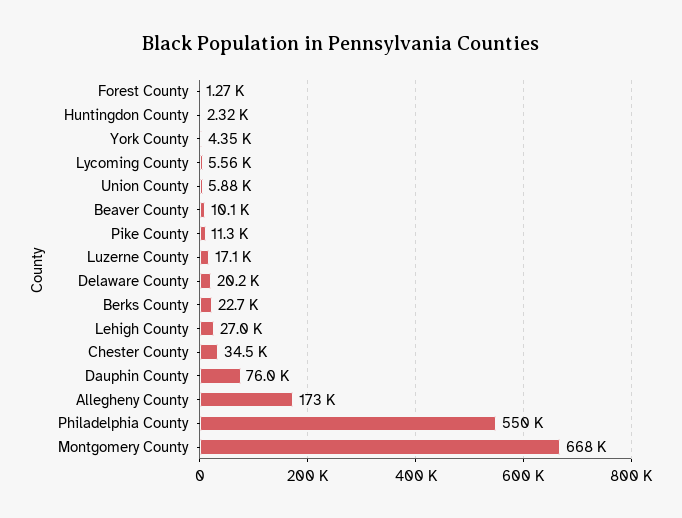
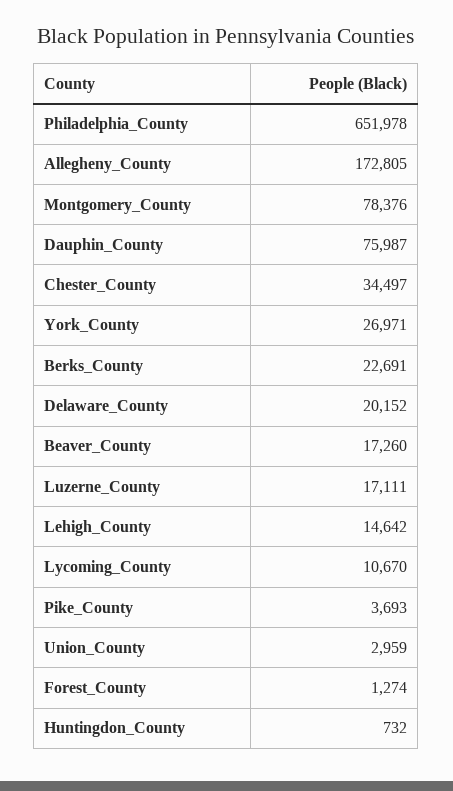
  {
    "Forest County": 1274,
-   "Huntingdon County": 2320,
+   "Huntingdon County": 732,
-   "York County": 4350,
+   "York County": 26971,
-   "Lycoming County": 5560,
+   "Lycoming County": 10670,
-   "Union County": 5880,
+   "Union County": 2959,
-   "Beaver County": 10100,
+   "Beaver County": 17260,
-   "Pike County": 11300,
+   "Pike County": 3693,
    "Luzerne County": 17111,
    "Delaware County": 20152,
    "Berks County": 22691,
-   "Lehigh County": 27000,
+   "Lehigh County": 14642,
    "Chester County": 34497,
    "Dauphin County": 75987,
    "Allegheny County": 172805,
-   "Philadelphia County": 550000,
+   "Philadelphia County": 651978,
-   "Montgomery County": 668000
+   "Montgomery County": 78376
  }

